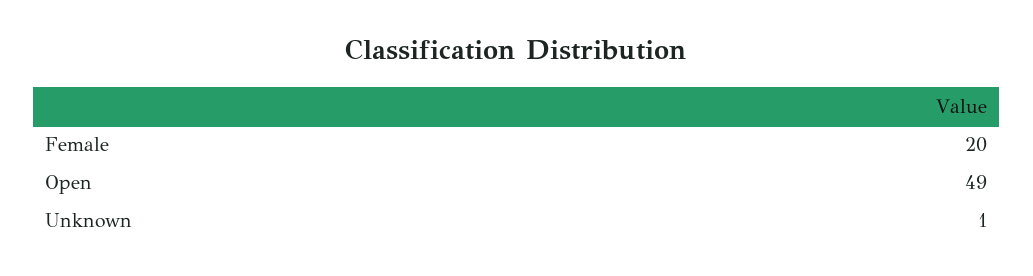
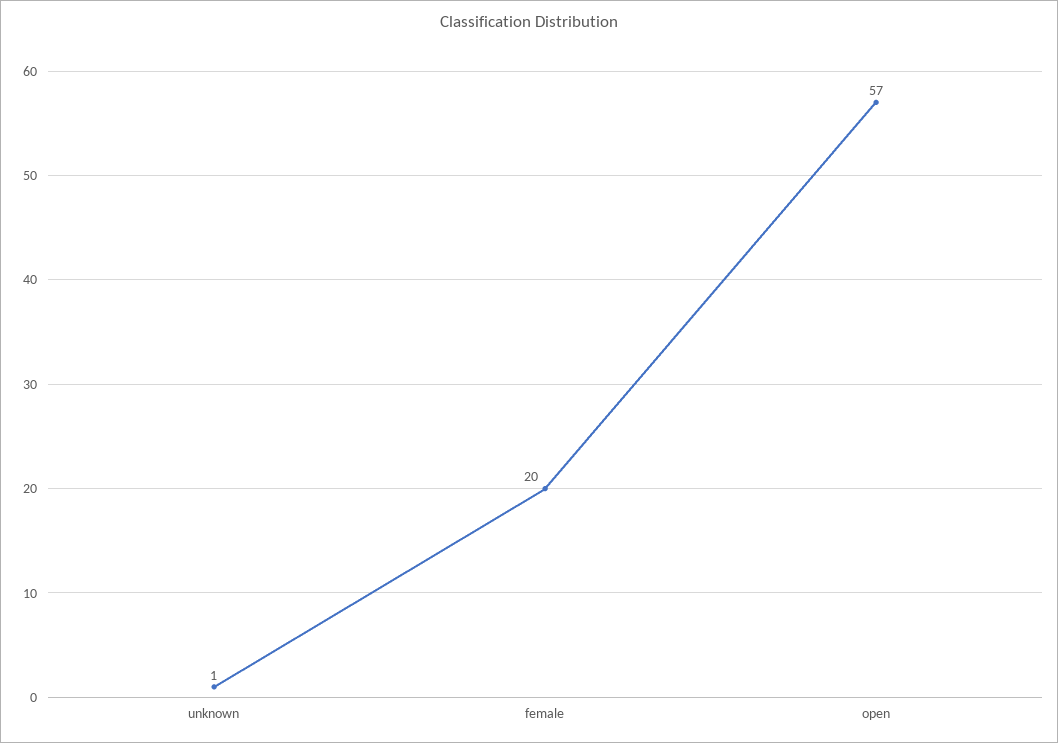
  {
    "Female": 20,
-   "Open": 49,
+   "Open": 57,
    "Unknown": 1
  }

